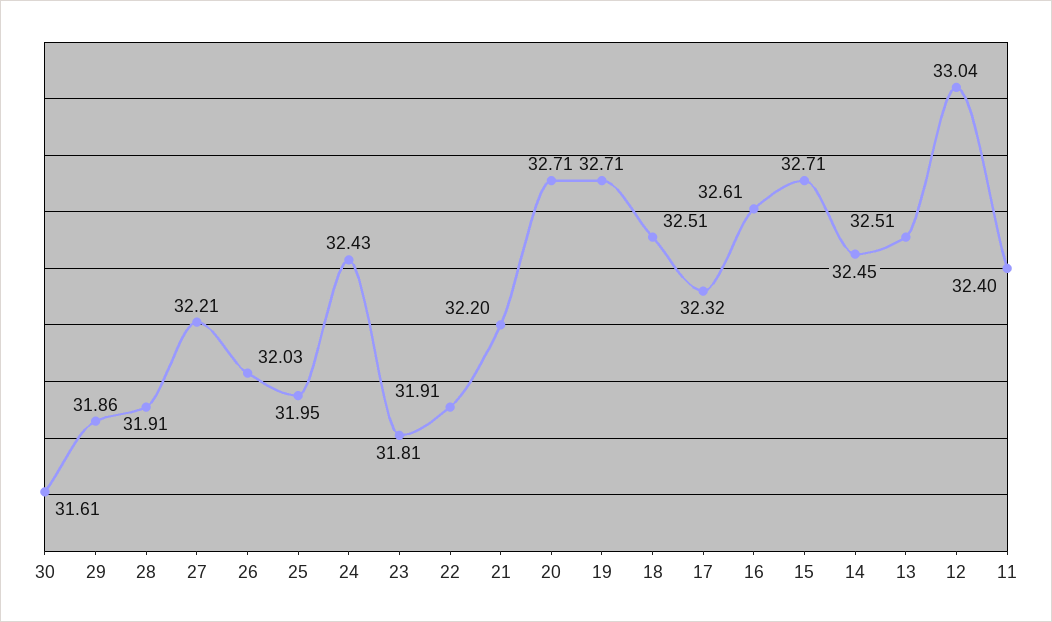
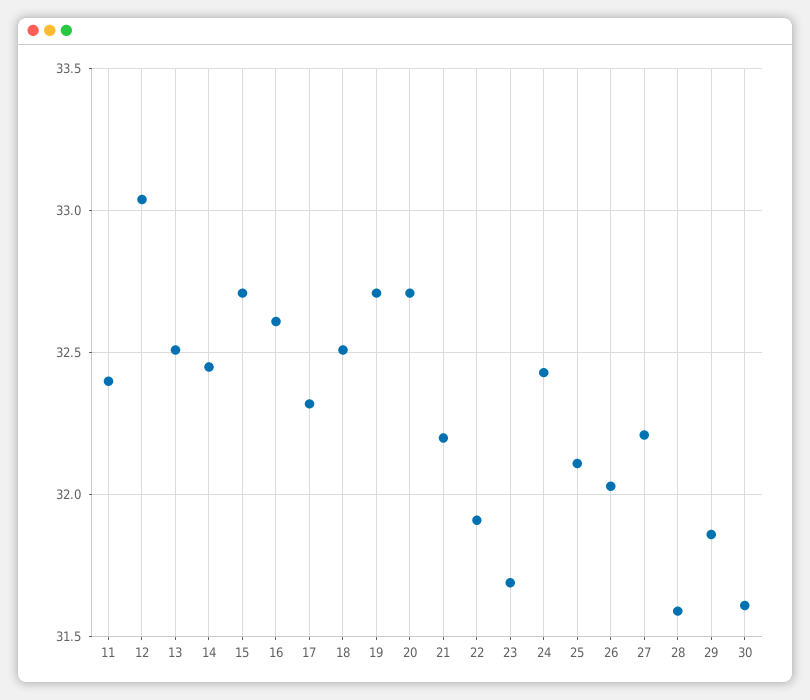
  {
    "30": 31.61,
    "29": 31.86,
-   "28": 31.91,
+   "28": 31.6,
    "27": 32.21,
    "26": 32.03,
-   "25": 31.95,
+   "25": 32.1,
    "24": 32.43,
-   "23": 31.81,
+   "23": 31.7,
    "22": 31.91,
    "21": 32.2,
    "20": 32.71,
    "19": 32.71,
    "18": 32.51,
    "17": 32.32,
    "16": 32.61,
    "15": 32.71,
    "14": 32.45,
    "13": 32.51,
    "12": 33.04,
    "11": 32.4
  }

